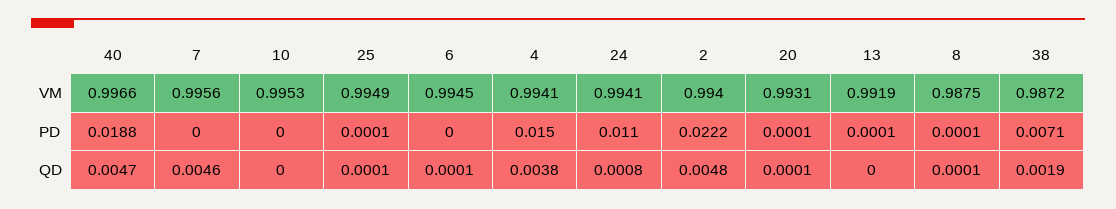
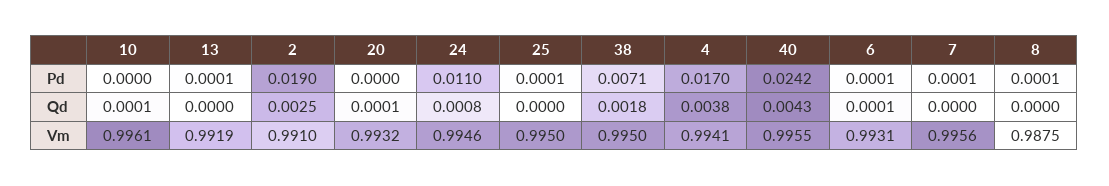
  {
    "40": {
-     "VM": 0.9966,
+     "VM": 0.9955,
-     "PD": 0.0188,
+     "PD": 0.0242,
-     "QD": 0.0047
+     "QD": 0.0043
    },
    "7": {
      "VM": 0.9956,
-     "PD": 0,
+     "PD": 0.0001,
-     "QD": 0.0046
+     "QD": 0
    },
    "10": {
-     "VM": 0.9953,
+     "VM": 0.9961,
      "PD": 0,
-     "QD": 0
+     "QD": 0.0001
    },
    "25": {
-     "VM": 0.9949,
+     "VM": 0.995,
      "PD": 0.0001,
-     "QD": 0.0001
+     "QD": 0
    },
    "6": {
-     "VM": 0.9945,
+     "VM": 0.9931,
-     "PD": 0,
+     "PD": 0.0001,
      "QD": 0.0001
    },
    "4": {
      "VM": 0.9941,
-     "PD": 0.015,
+     "PD": 0.017,
      "QD": 0.0038
    },
    "24": {
-     "VM": 0.9941,
+     "VM": 0.9946,
      "PD": 0.011,
      "QD": 0.0008
    },
    "2": {
-     "VM": 0.994,
+     "VM": 0.991,
-     "PD": 0.0222,
+     "PD": 0.019,
-     "QD": 0.0048
+     "QD": 0.0025
    },
    "20": {
-     "VM": 0.9931,
+     "VM": 0.9932,
-     "PD": 0.0001,
+     "PD": 0,
      "QD": 0.0001
    },
    "13": {
      "VM": 0.9919,
      "PD": 0.0001,
      "QD": 0
    },
    "8": {
      "VM": 0.9875,
      "PD": 0.0001,
-     "QD": 0.0001
+     "QD": 0
    },
    "38": {
-     "VM": 0.9872,
+     "VM": 0.995,
      "PD": 0.0071,
-     "QD": 0.0019
+     "QD": 0.0018
    }
  }

